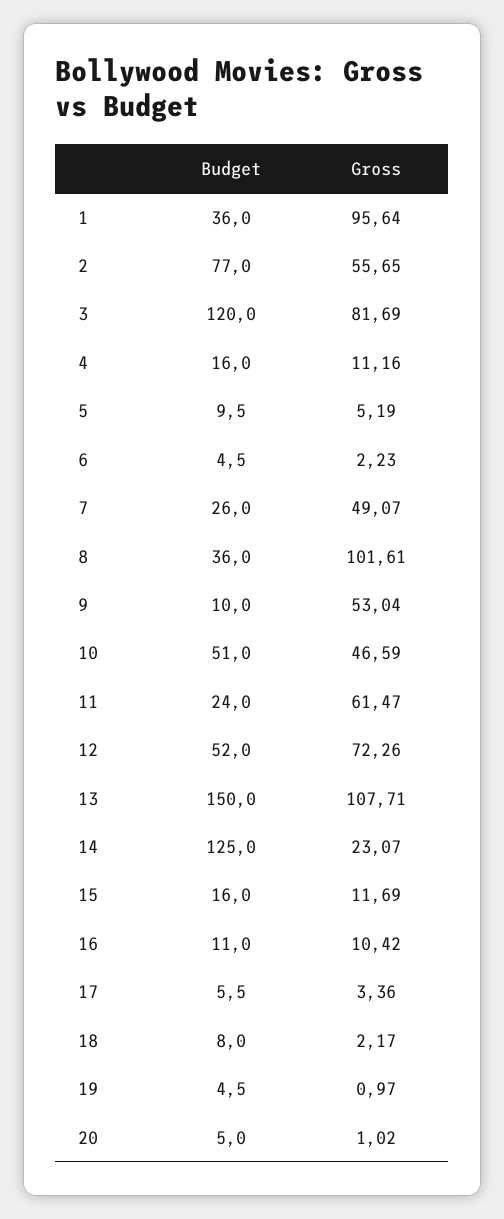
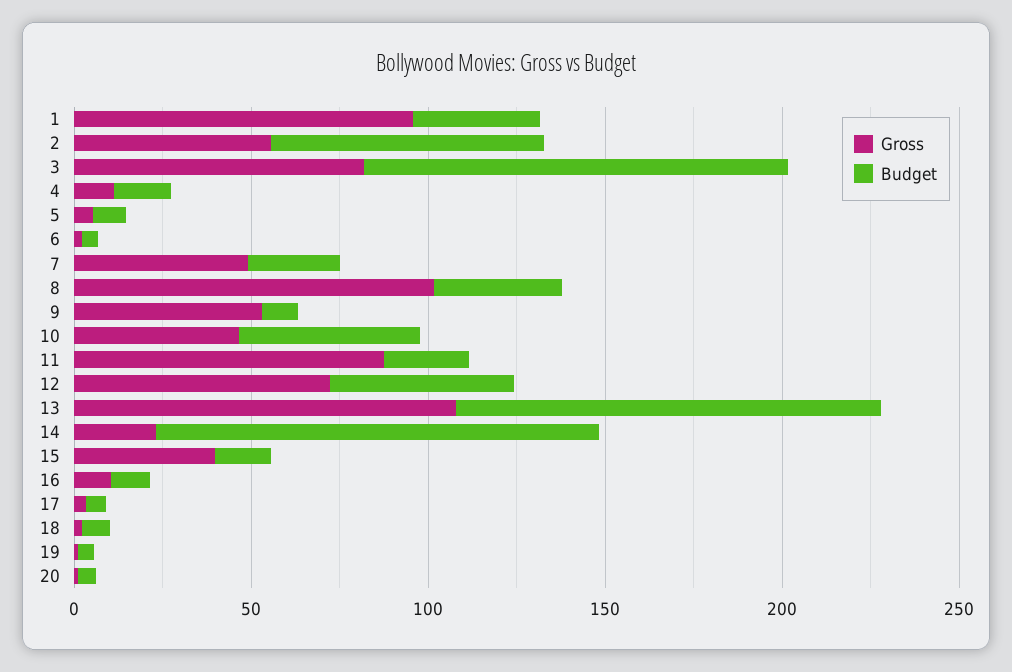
  {
    "Budget": {
      "1": 36,
      "2": 77,
      "3": 120,
      "4": 16,
      "5": 9.5,
      "6": 4.5,
      "7": 26,
      "8": 36,
      "9": 10,
      "10": 51,
      "11": 24,
      "12": 52,
-     "13": 150,
+     "13": 120,
      "14": 125,
      "15": 16,
      "16": 11,
      "17": 5.5,
      "18": 8,
      "19": 4.5,
      "20": 5
    },
    "Gross": {
      "1": 95.64,
      "2": 55.65,
      "3": 81.69,
      "4": 11.16,
      "5": 5.19,
      "6": 2.23,
      "7": 49.07,
      "8": 101.61,
      "9": 53.04,
      "10": 46.59,
-     "11": 61.47,
+     "11": 90,
      "12": 72.26,
      "13": 107.71,
      "14": 23.07,
-     "15": 11.69,
+     "15": 40,
      "16": 10.42,
      "17": 3.36,
      "18": 2.17,
      "19": 0.97,
      "20": 1.02
    }
  }

